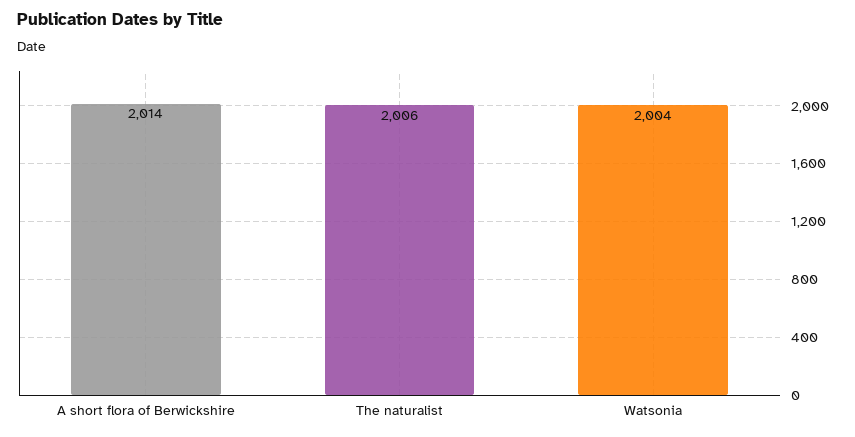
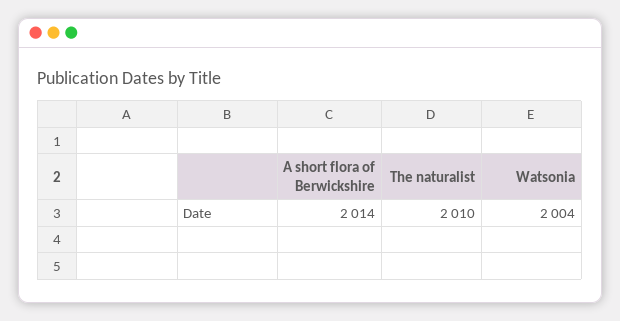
  {
    "A short flora of Berwickshire": 2014,
-   "The naturalist": 2006,
+   "The naturalist": 2010,
    "Watsonia": 2004
  }

